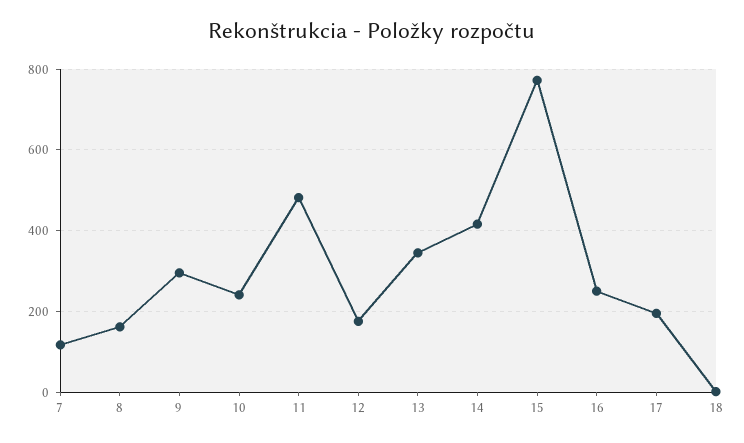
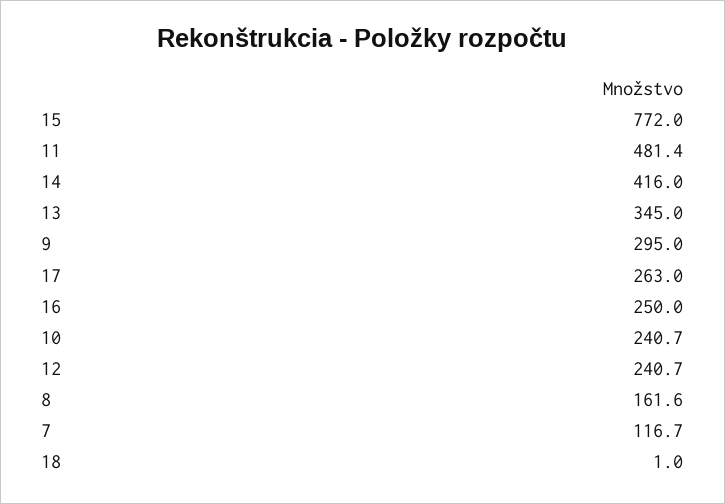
  {
    "7": 116.7,
    "8": 161.6,
    "9": 295,
    "10": 240.7,
    "11": 481.4,
-   "12": 180,
+   "12": 240.7,
    "13": 345,
    "14": 416,
    "15": 772,
    "16": 250,
-   "17": 200,
+   "17": 263,
    "18": 1
  }

